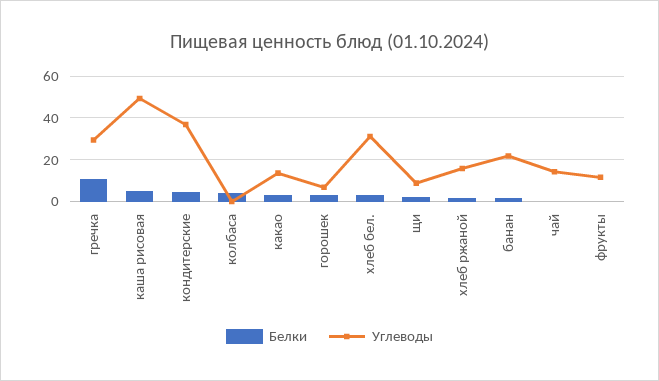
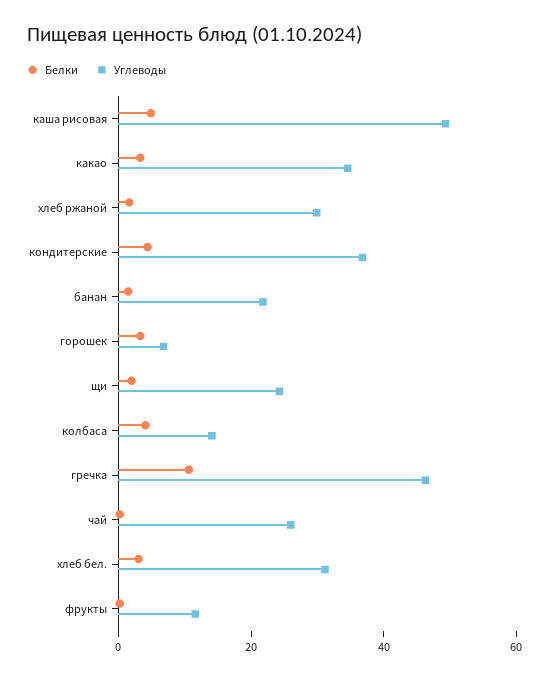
  {
    "Белки": {
      "гречка": 10,
      "каша рисовая": 5,
      "кондитерские": 5,
      "колбаса": 5,
      "какао": 5,
      "горошек": 5,
      "хлеб бел.": 5,
      "щи": 0,
      "хлеб ржаной": 0,
      "банан": 0,
      "чай": 0,
      "фрукты": 0
    },
    "Углеводы": {
-     "гречка": 30,
+     "гречка": 45,
      "каша рисовая": 50,
      "кондитерские": 35,
-     "колбаса": 0,
+     "колбаса": 15,
-     "какао": 15,
+     "какао": 35,
      "горошек": 5,
      "хлеб бел.": 30,
-     "щи": 10,
+     "щи": 25,
-     "хлеб ржаной": 15,
+     "хлеб ржаной": 30,
      "банан": 20,
-     "чай": 15,
+     "чай": 25,
      "фрукты": 10
    }
  }

